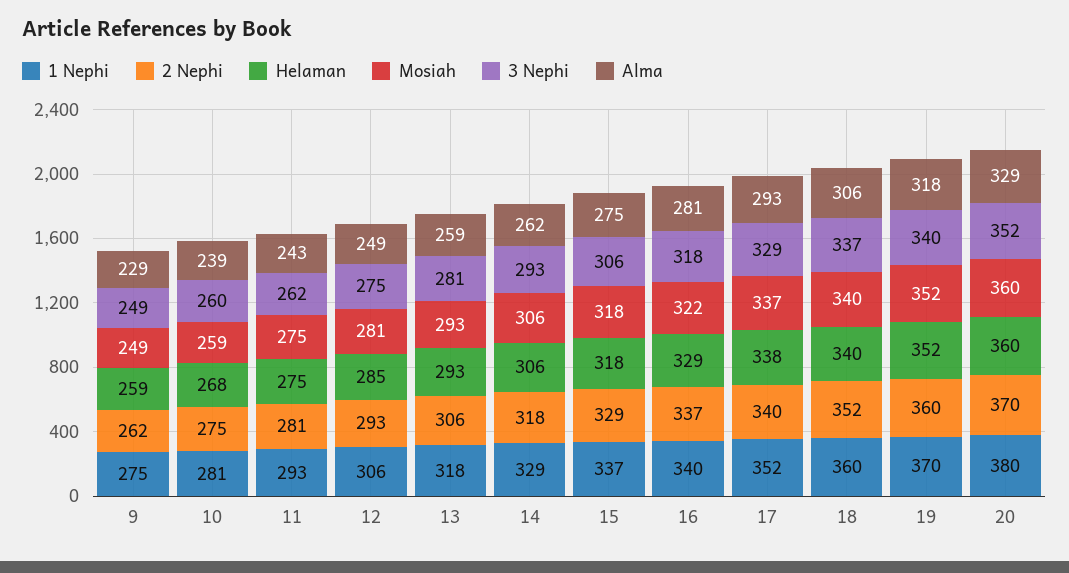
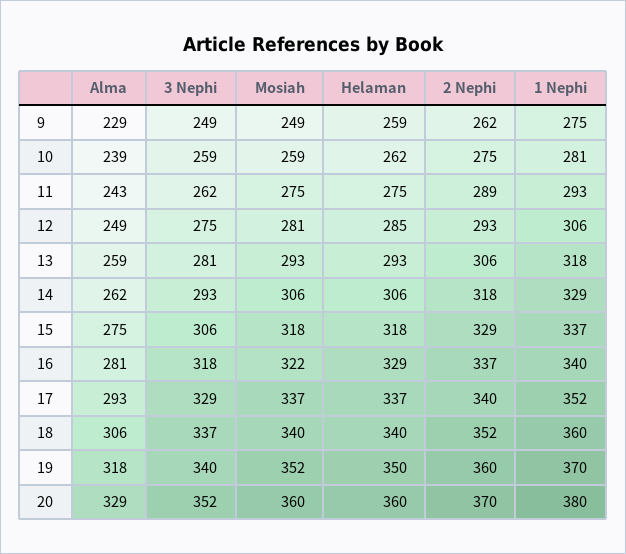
  {
    "1 Nephi": {
      "9": 275,
      "10": 281,
      "11": 293,
      "12": 306,
      "13": 318,
      "14": 329,
      "15": 337,
      "16": 340,
      "17": 352,
      "18": 360,
      "19": 370,
      "20": 380
    },
    "2 Nephi": {
      "9": 262,
      "10": 275,
-     "11": 281,
+     "11": 289,
      "12": 293,
      "13": 306,
      "14": 318,
      "15": 329,
      "16": 337,
      "17": 340,
      "18": 352,
      "19": 360,
      "20": 370
    },
    "Helaman": {
      "9": 259,
-     "10": 268,
+     "10": 262,
      "11": 275,
      "12": 285,
      "13": 293,
      "14": 306,
      "15": 318,
      "16": 329,
-     "17": 338,
+     "17": 337,
      "18": 340,
-     "19": 352,
+     "19": 350,
      "20": 360
    },
    "Mosiah": {
      "9": 249,
      "10": 259,
      "11": 275,
      "12": 281,
      "13": 293,
      "14": 306,
      "15": 318,
      "16": 322,
      "17": 337,
      "18": 340,
      "19": 352,
      "20": 360
    },
    "3 Nephi": {
      "9": 249,
-     "10": 260,
+     "10": 259,
      "11": 262,
      "12": 275,
      "13": 281,
      "14": 293,
      "15": 306,
      "16": 318,
      "17": 329,
      "18": 337,
      "19": 340,
      "20": 352
    },
    "Alma": {
      "9": 229,
      "10": 239,
      "11": 243,
      "12": 249,
      "13": 259,
      "14": 262,
      "15": 275,
      "16": 281,
      "17": 293,
      "18": 306,
      "19": 318,
      "20": 329
    }
  }

